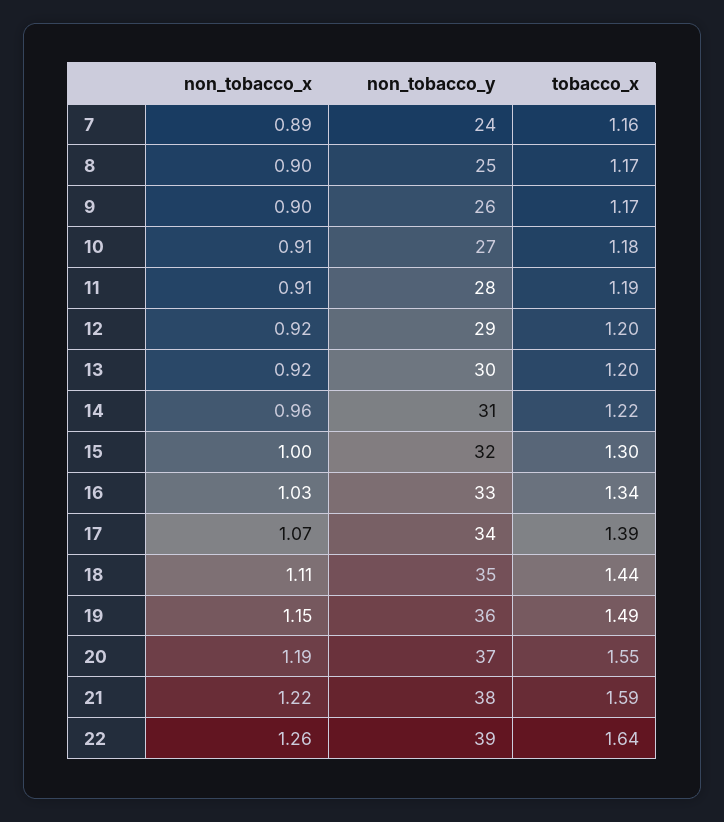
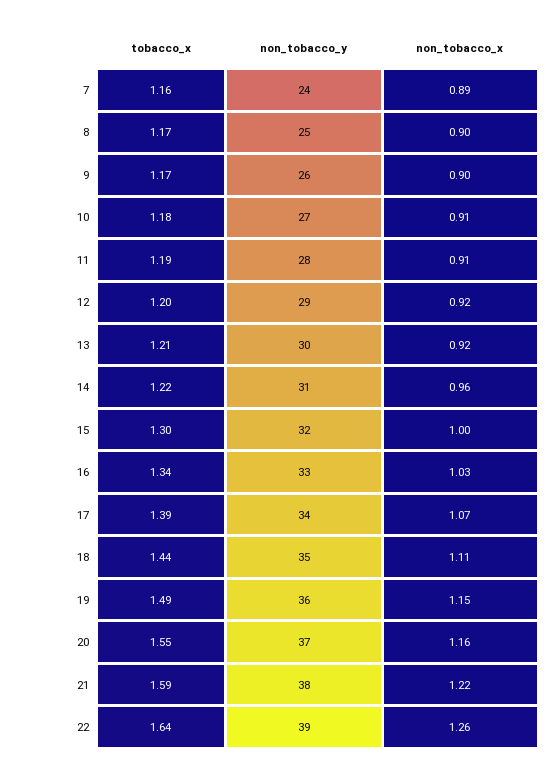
  {
    "non_tobacco_x": {
      "7": 0.89,
      "8": 0.9,
      "9": 0.9,
      "10": 0.91,
      "11": 0.91,
      "12": 0.92,
      "13": 0.92,
      "14": 0.96,
      "15": 1,
      "16": 1.03,
      "17": 1.07,
      "18": 1.11,
      "19": 1.15,
-     "20": 1.19,
+     "20": 1.16,
      "21": 1.22,
      "22": 1.26
    },
    "non_tobacco_y": {
      "7": 24,
      "8": 25,
      "9": 26,
      "10": 27,
      "11": 28,
      "12": 29,
      "13": 30,
      "14": 31,
      "15": 32,
      "16": 33,
      "17": 34,
      "18": 35,
      "19": 36,
      "20": 37,
      "21": 38,
      "22": 39
    },
    "tobacco_x": {
      "7": 1.16,
      "8": 1.17,
      "9": 1.17,
      "10": 1.18,
      "11": 1.19,
      "12": 1.2,
-     "13": 1.2,
+     "13": 1.21,
      "14": 1.22,
      "15": 1.3,
      "16": 1.34,
      "17": 1.39,
      "18": 1.44,
      "19": 1.49,
      "20": 1.55,
      "21": 1.59,
      "22": 1.64
    }
  }

